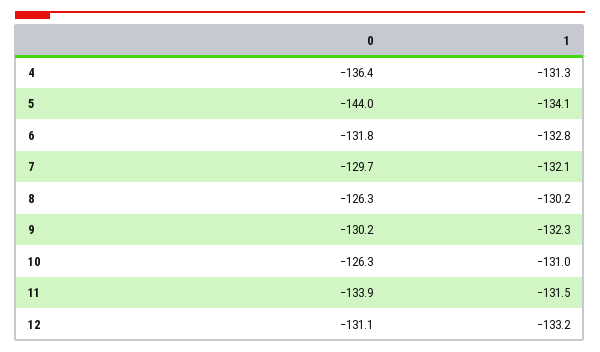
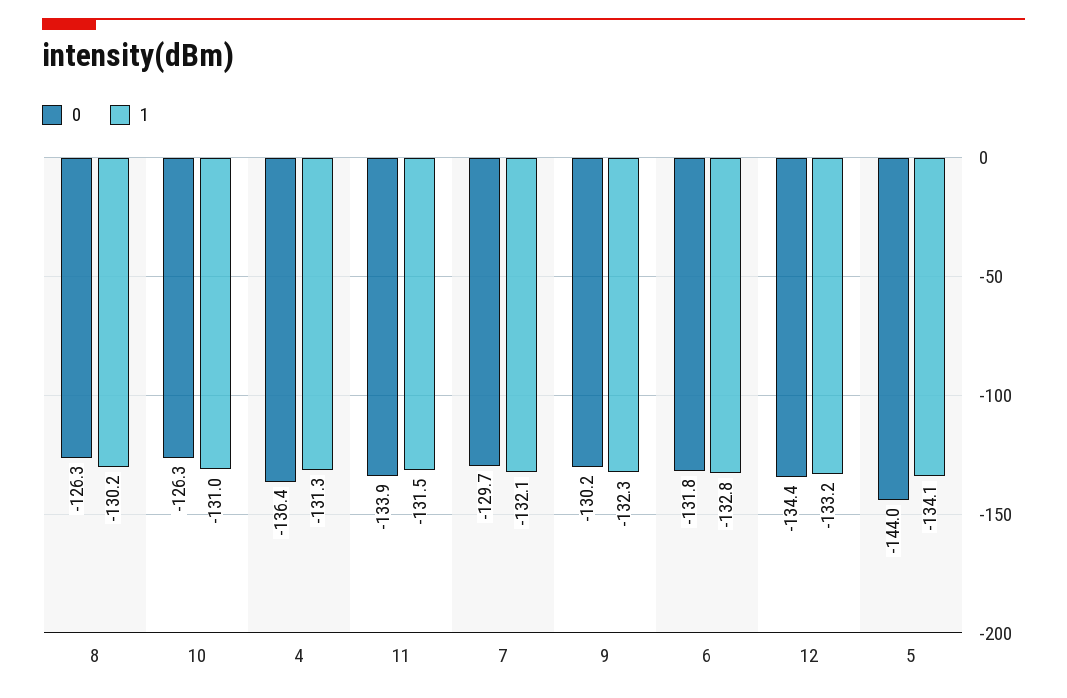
  {
    "0": {
      "4": -136.4,
      "5": -144,
      "6": -131.8,
      "7": -129.7,
      "8": -126.3,
      "9": -130.2,
      "10": -126.3,
      "11": -133.9,
-     "12": -131.1
+     "12": -134.4
    },
    "1": {
      "4": -131.3,
      "5": -134.1,
      "6": -132.8,
      "7": -132.1,
      "8": -130.2,
      "9": -132.3,
      "10": -131,
      "11": -131.5,
      "12": -133.2
    }
  }

